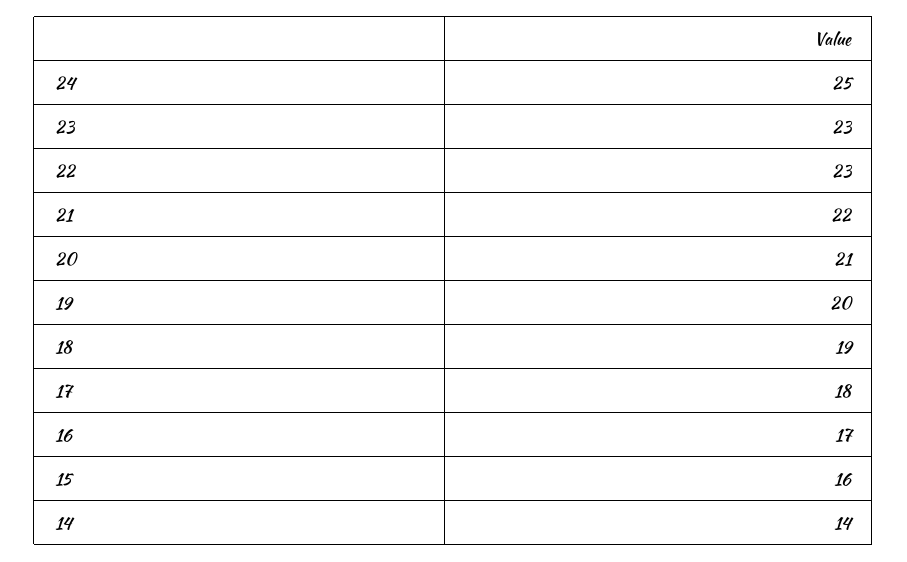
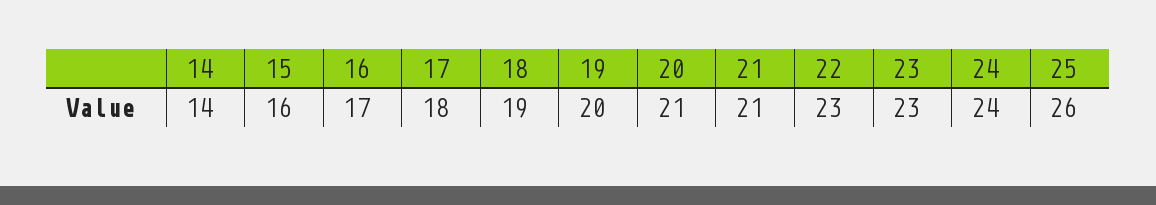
  {
-   "24": 25,
+   "24": 24,
    "23": 23,
    "22": 23,
-   "21": 22,
+   "21": 21,
    "20": 21,
    "19": 20,
    "18": 19,
    "17": 18,
    "16": 17,
    "15": 16,
-   "14": 14
+   "14": 14,
+   "25": 26
  }

